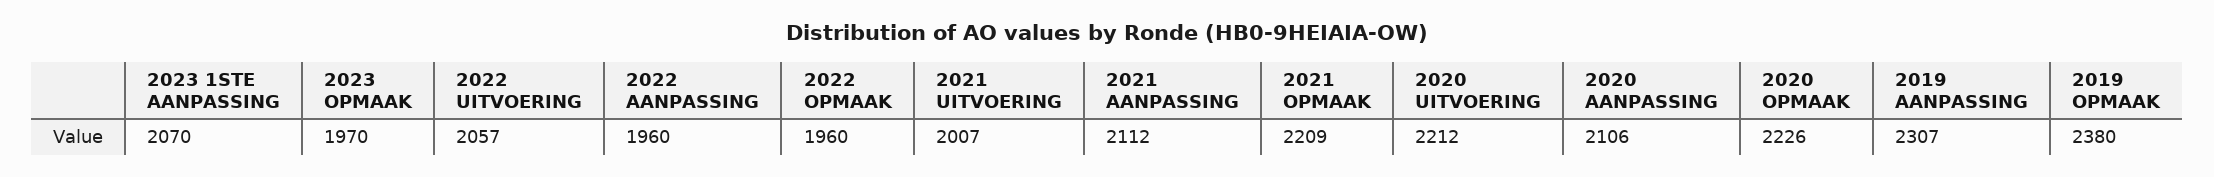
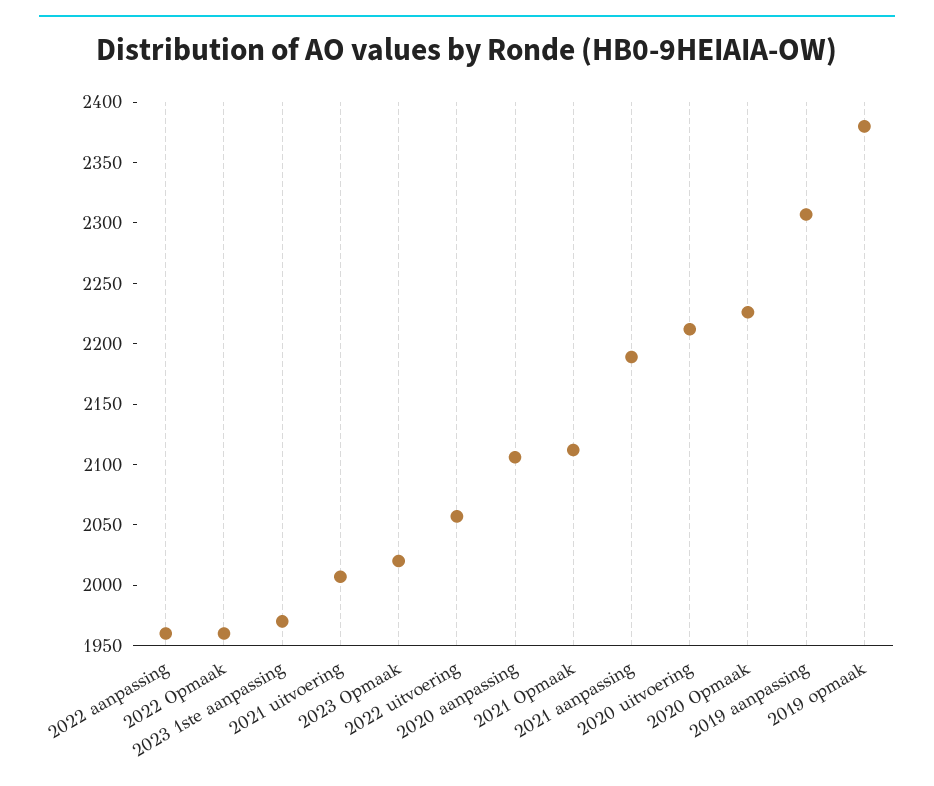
  {
-   "2023 1STE AANPASSING": 2070,
+   "2023 1STE AANPASSING": 1970,
-   "2023 OPMAAK": 1970,
+   "2023 OPMAAK": 2020,
    "2022 UITVOERING": 2057,
    "2022 AANPASSING": 1960,
    "2022 OPMAAK": 1960,
    "2021 UITVOERING": 2007,
-   "2021 AANPASSING": 2112,
+   "2021 AANPASSING": 2190,
-   "2021 OPMAAK": 2209,
+   "2021 OPMAAK": 2110,
    "2020 UITVOERING": 2212,
    "2020 AANPASSING": 2106,
    "2020 OPMAAK": 2226,
    "2019 AANPASSING": 2307,
    "2019 OPMAAK": 2380
  }

